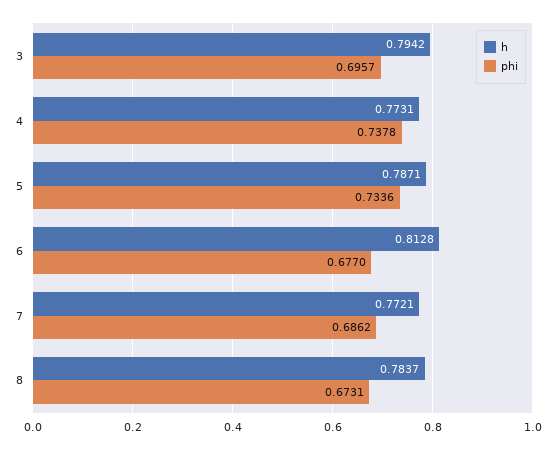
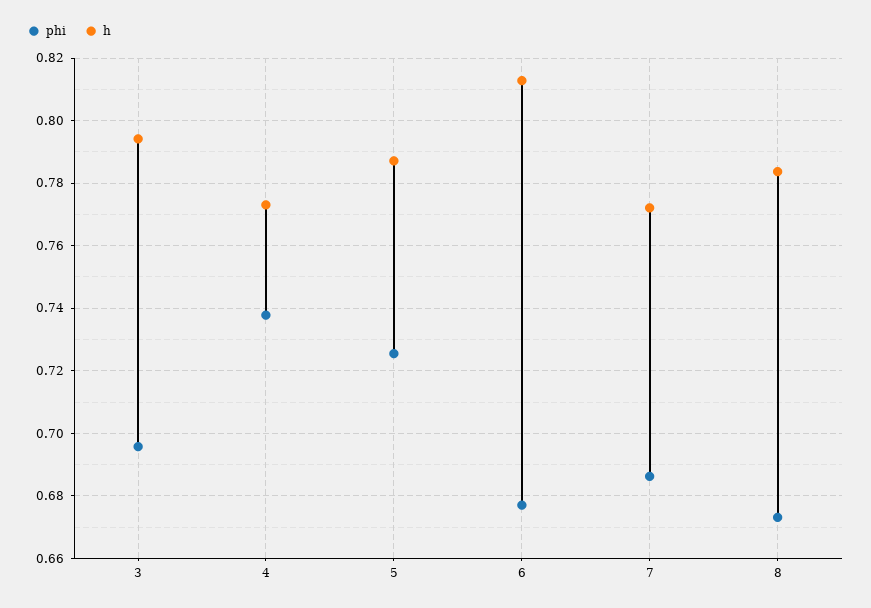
  {
    "h": {
      "3": 0.7942,
      "4": 0.7731,
      "5": 0.7871,
      "6": 0.8128,
      "7": 0.7721,
      "8": 0.7837
    },
    "phi": {
      "3": 0.6957,
      "4": 0.7378,
-     "5": 0.7336,
+     "5": 0.726,
      "6": 0.677,
      "7": 0.6862,
      "8": 0.6731
    }
  }

